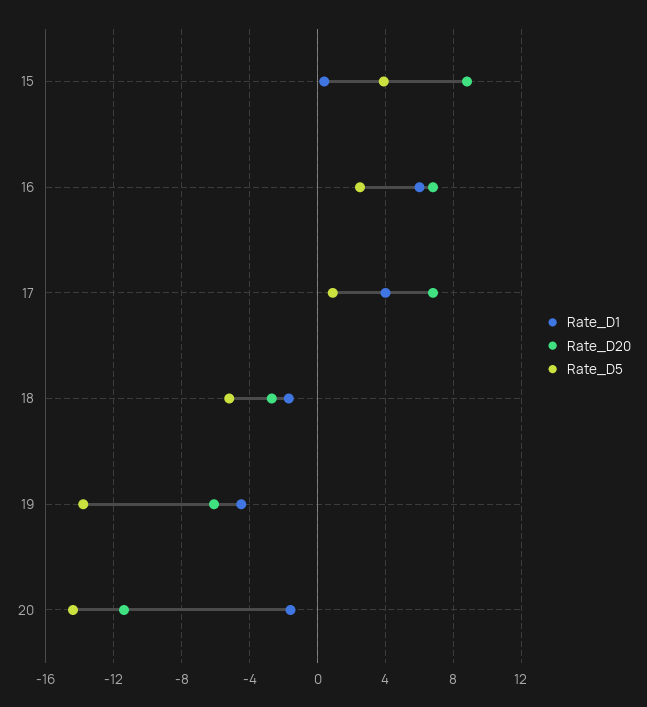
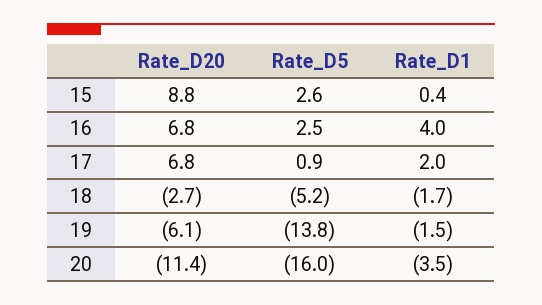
  {
    "Rate_D1": {
      "15": 0.4,
-     "16": 6,
+     "16": 4,
-     "17": 4,
+     "17": 2,
      "18": -1.7,
-     "19": -4.5,
+     "19": -1.5,
-     "20": -1.5
+     "20": -3.5
    },
    "Rate_D20": {
      "15": 8.8,
      "16": 6.8,
      "17": 6.8,
      "18": -2.7,
      "19": -6.1,
      "20": -11.4
    },
    "Rate_D5": {
-     "15": 4,
+     "15": 2.6,
      "16": 2.5,
      "17": 0.9,
      "18": -5.2,
      "19": -13.8,
-     "20": -14.5
+     "20": -16
    }
  }

